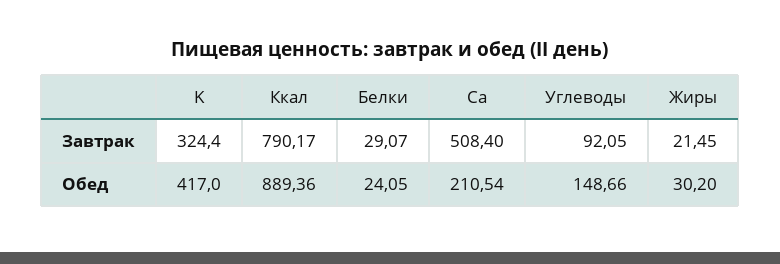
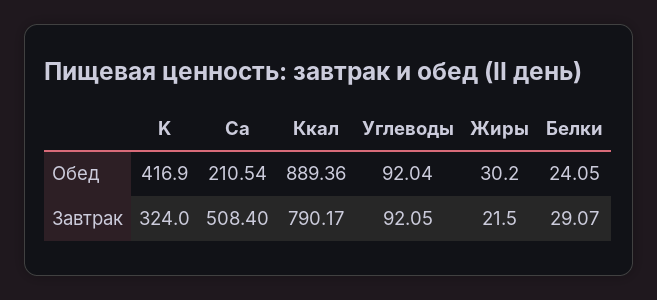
  {
    "K": {
-     "Завтрак": 324.4,
+     "Завтрак": 324,
-     "Обед": 417
+     "Обед": 416.9
    },
    "Ккал": {
      "Завтрак": 790.17,
      "Обед": 889.36
    },
    "Белки": {
      "Завтрак": 29.07,
      "Обед": 24.05
    },
    "Ca": {
      "Завтрак": 508.4,
      "Обед": 210.54
    },
    "Углеводы": {
      "Завтрак": 92.05,
-     "Обед": 148.66
+     "Обед": 92.04
    },
    "Жиры": {
-     "Завтрак": 21.45,
+     "Завтрак": 21.5,
      "Обед": 30.2
    }
  }

